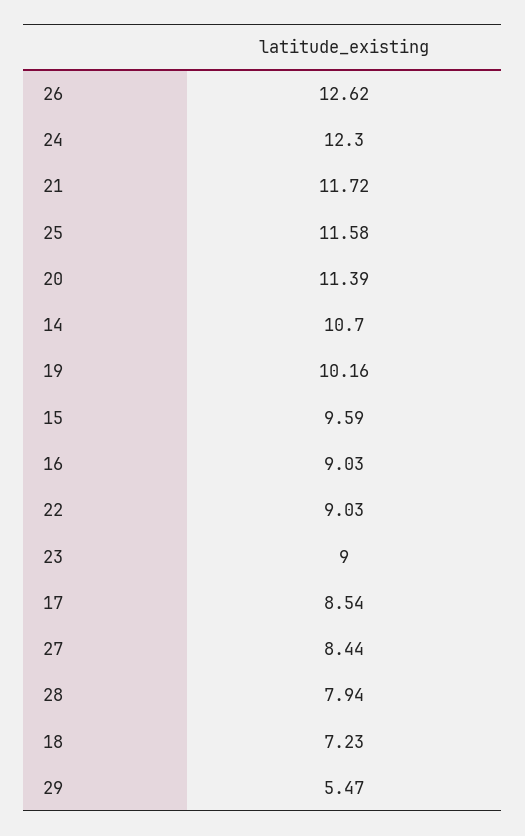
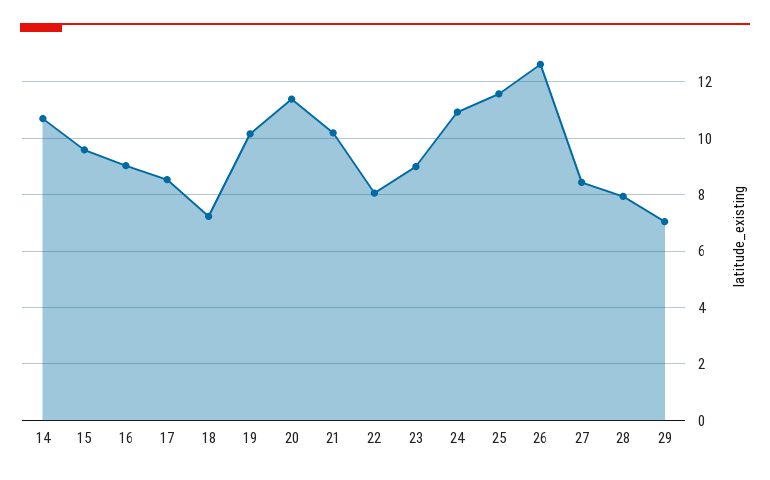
  {
    "26": 12.62,
-   "24": 12.3,
+   "24": 11,
-   "21": 11.72,
+   "21": 10.25,
    "25": 11.58,
    "20": 11.39,
    "14": 10.7,
    "19": 10.16,
    "15": 9.59,
    "16": 9.03,
-   "22": 9.03,
+   "22": 8,
    "23": 9,
    "17": 8.54,
    "27": 8.44,
    "28": 7.94,
    "18": 7.23,
-   "29": 5.47
+   "29": 7
  }

